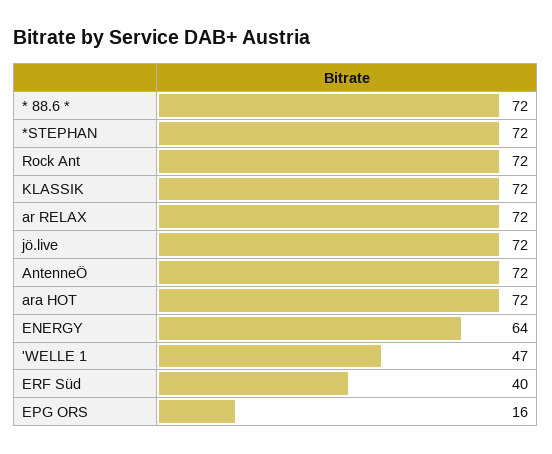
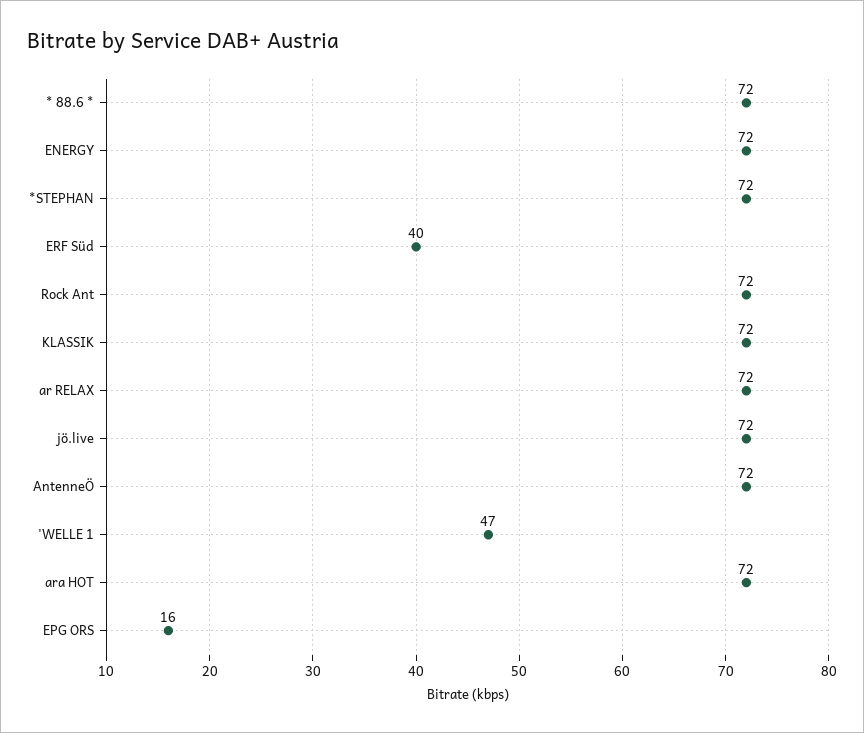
  {
    "* 88.6 *": 72,
    "*STEPHAN": 72,
    "Rock Ant": 72,
    "KLASSIK": 72,
    "ar RELAX": 72,
    "jö.live": 72,
    "AntenneÖ": 72,
    "ara HOT": 72,
-   "ENERGY": 64,
+   "ENERGY": 72,
    "'WELLE 1": 47,
    "ERF Süd": 40,
    "EPG ORS": 16
  }

